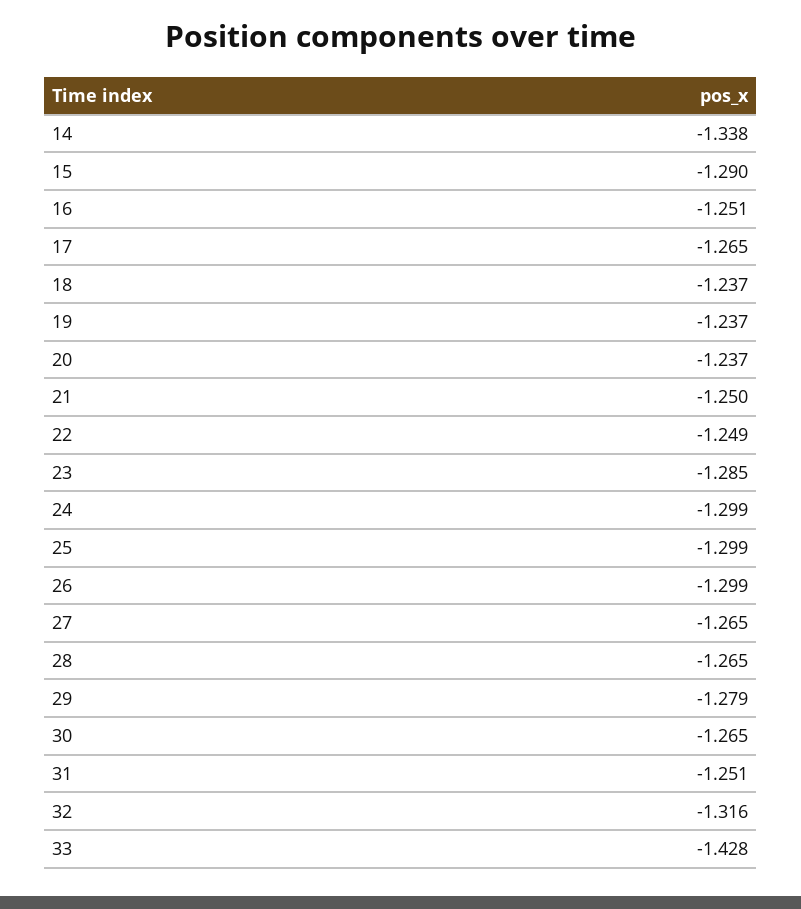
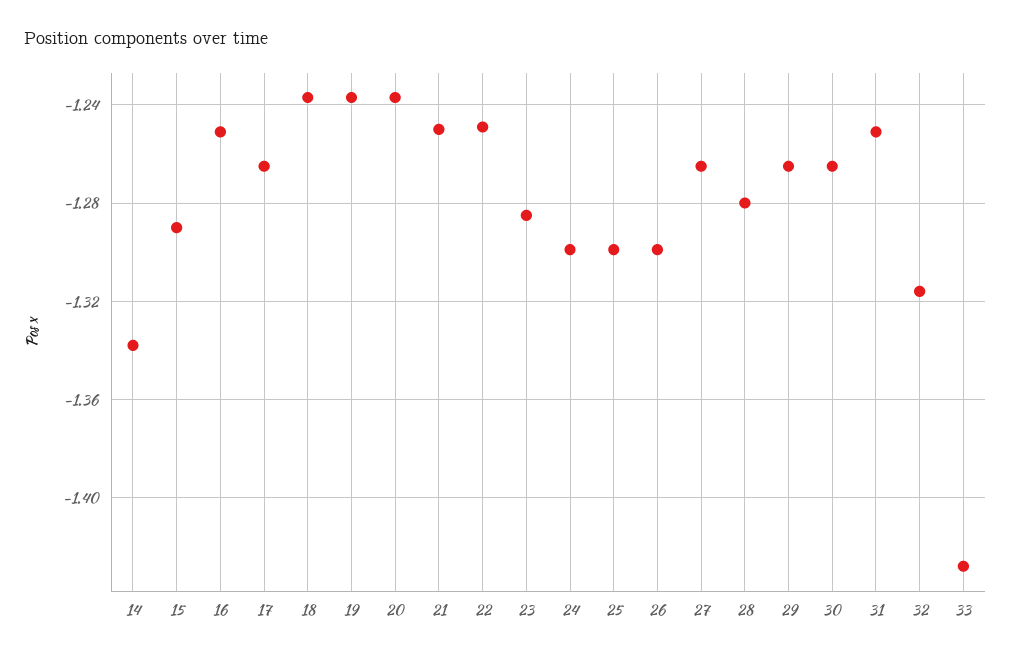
  {
    "14": -1.338,
    "15": -1.29,
    "16": -1.251,
    "17": -1.265,
    "18": -1.237,
    "19": -1.237,
    "20": -1.237,
    "21": -1.25,
    "22": -1.249,
    "23": -1.285,
    "24": -1.299,
    "25": -1.299,
    "26": -1.299,
    "27": -1.265,
-   "28": -1.265,
+   "28": -1.28,
-   "29": -1.279,
+   "29": -1.265,
    "30": -1.265,
    "31": -1.251,
    "32": -1.316,
    "33": -1.428
  }

